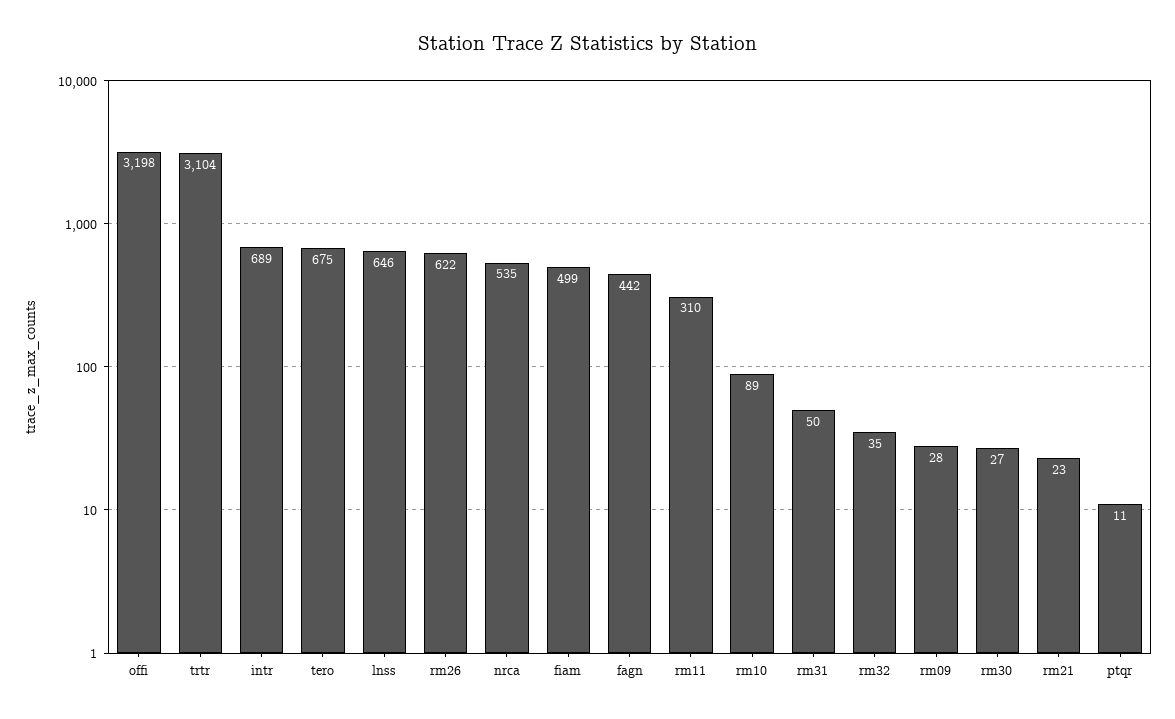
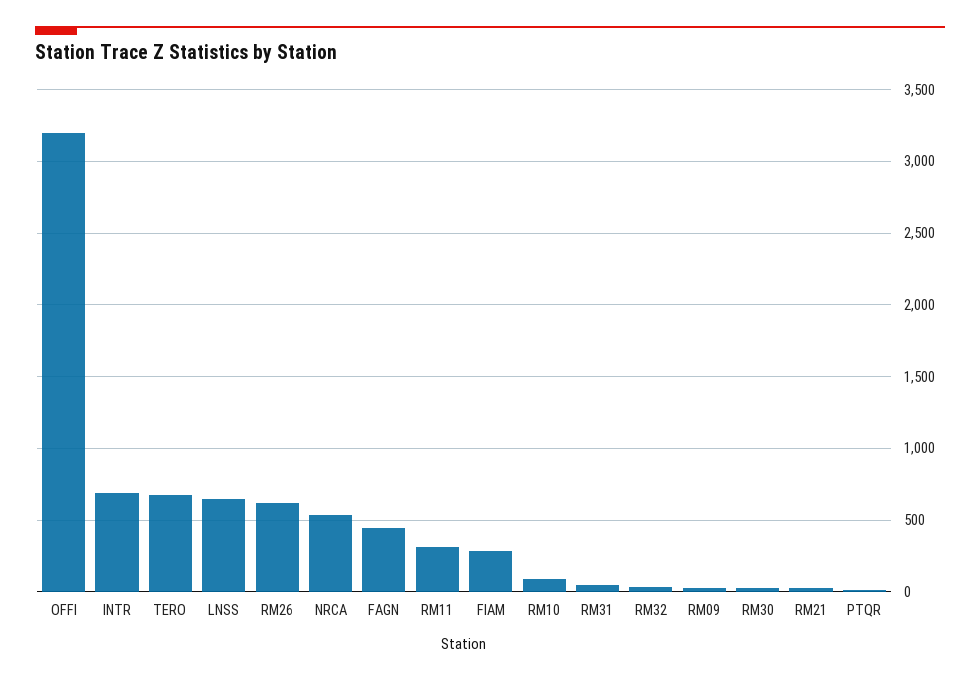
  {
    "offi": 3198,
-   "trtr": 3104,
    "intr": 689,
    "tero": 675,
    "lnss": 646,
    "rm26": 622,
    "nrca": 535,
-   "fiam": 499,
+   "fiam": 300,
    "fagn": 442,
    "rm11": 310,
    "rm10": 89,
    "rm31": 50,
    "rm32": 35,
    "rm09": 28,
    "rm30": 27,
    "rm21": 23,
    "ptqr": 11
  }

